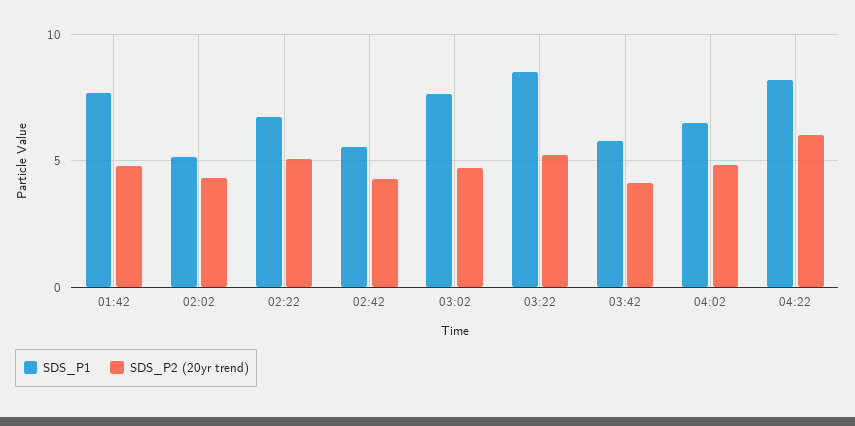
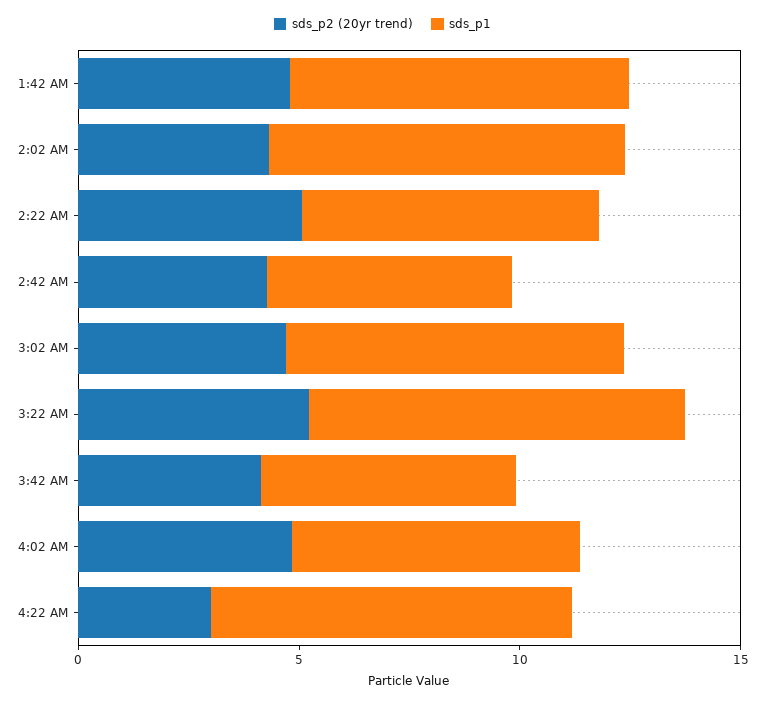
  {
    "SDS_P1": {
      "01:42": 7.5,
-     "02:02": 5,
+     "02:02": 8,
      "02:22": 6.5,
      "02:42": 5.5,
      "03:02": 7.5,
      "03:22": 8.5,
      "03:42": 6,
      "04:02": 6.5,
      "04:22": 8
    },
    "SDS_P2 (20yr trend)": {
      "01:42": 5,
      "02:02": 4.5,
      "02:22": 5,
      "02:42": 4.5,
      "03:02": 4.5,
      "03:22": 5,
      "03:42": 4,
      "04:02": 5,
-     "04:22": 6
+     "04:22": 3
    }
  }

